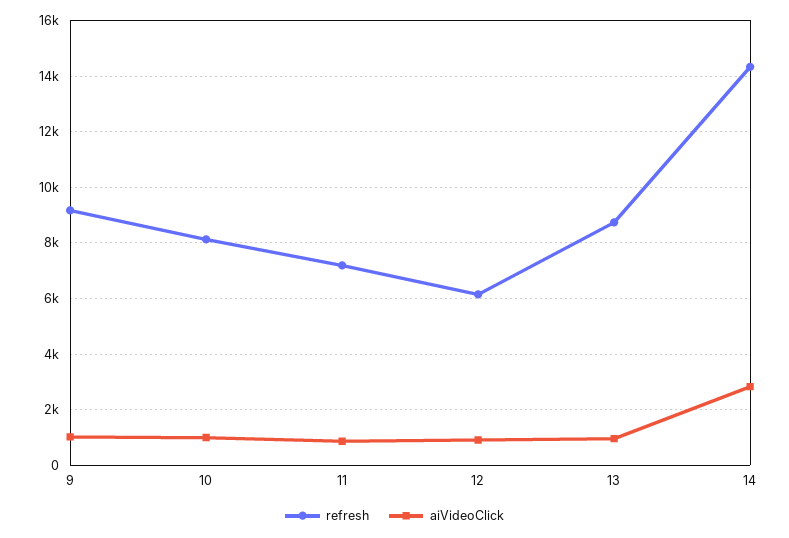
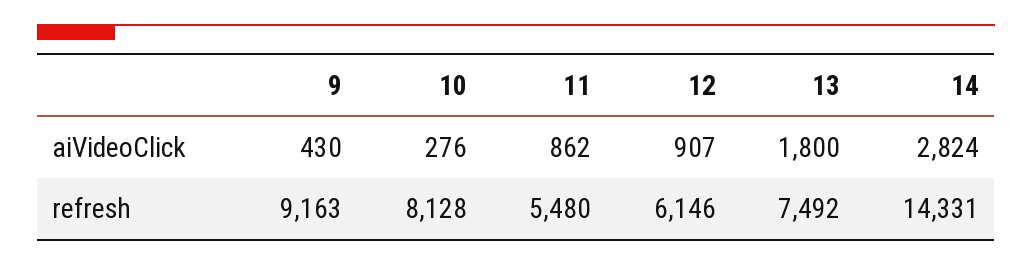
  {
    "refresh": {
      "9": 9163,
      "10": 8128,
-     "11": 7250,
+     "11": 5480,
      "12": 6146,
-     "13": 8750,
+     "13": 7492,
      "14": 14331
    },
    "aiVideoClick": {
-     "9": 1000,
+     "9": 430,
-     "10": 1000,
+     "10": 276,
      "11": 862,
      "12": 907,
-     "13": 1000,
+     "13": 1800,
      "14": 2824
    }
  }

